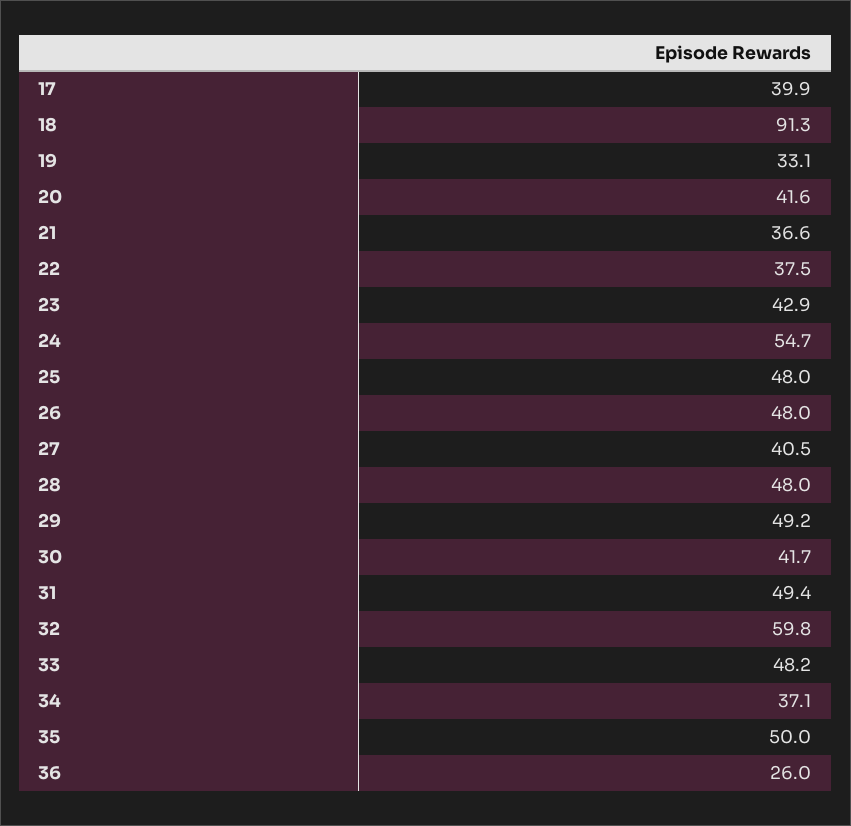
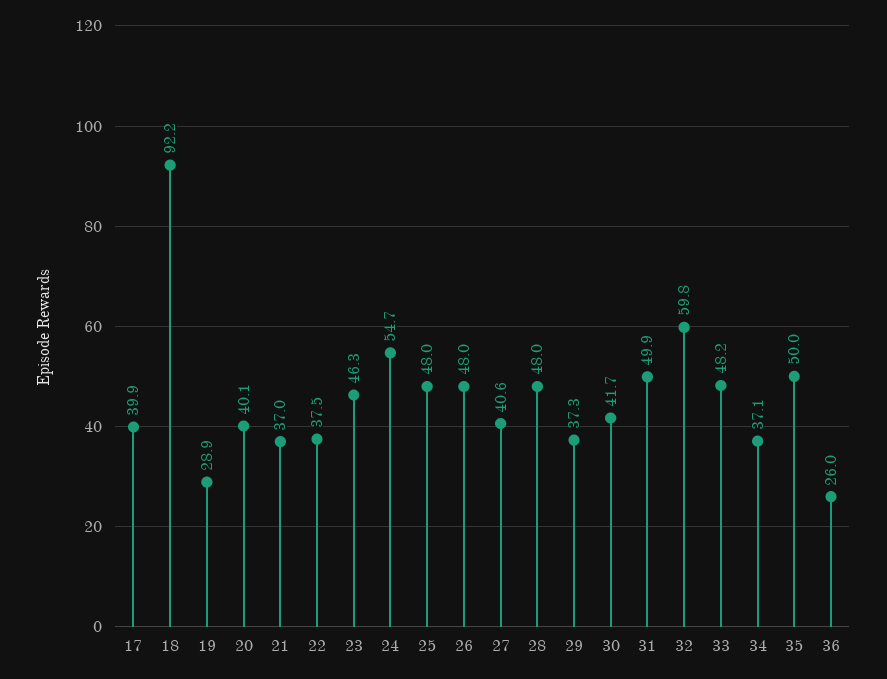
  {
    "17": 39.9,
-   "18": 91.3,
+   "18": 92.2,
-   "19": 33.1,
+   "19": 28.9,
-   "20": 41.6,
+   "20": 40.1,
-   "21": 36.6,
+   "21": 37,
    "22": 37.5,
-   "23": 42.9,
+   "23": 46.3,
    "24": 54.7,
    "25": 48,
    "26": 48,
-   "27": 40.5,
+   "27": 40.6,
    "28": 48,
-   "29": 49.2,
+   "29": 37.3,
    "30": 41.7,
-   "31": 49.4,
+   "31": 49.9,
    "32": 59.8,
    "33": 48.2,
    "34": 37.1,
    "35": 50,
    "36": 26
  }

